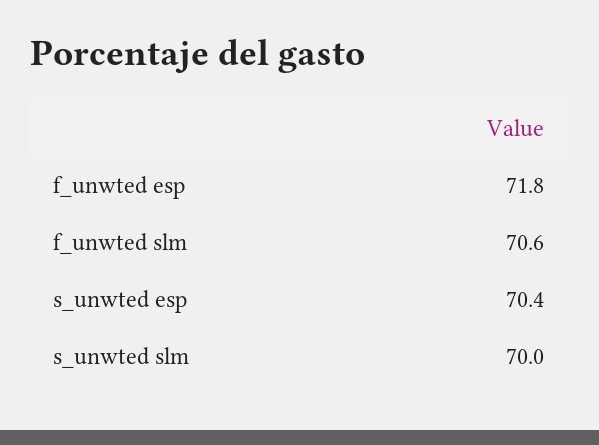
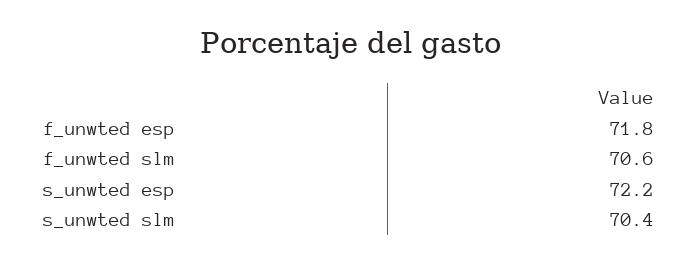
  {
    "f_unwted esp": 71.8,
    "f_unwted slm": 70.6,
-   "s_unwted esp": 70.4,
+   "s_unwted esp": 72.2,
-   "s_unwted slm": 70
+   "s_unwted slm": 70.4
  }

